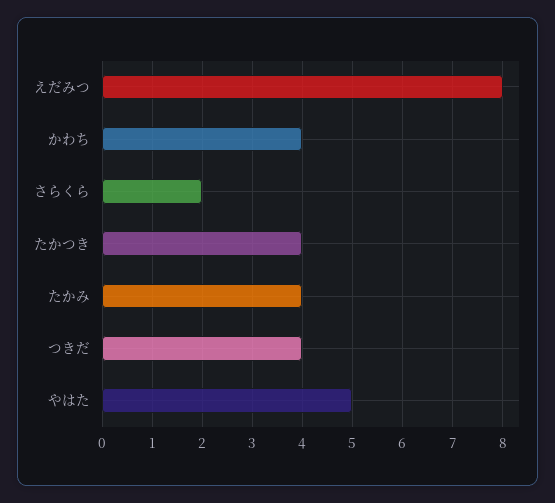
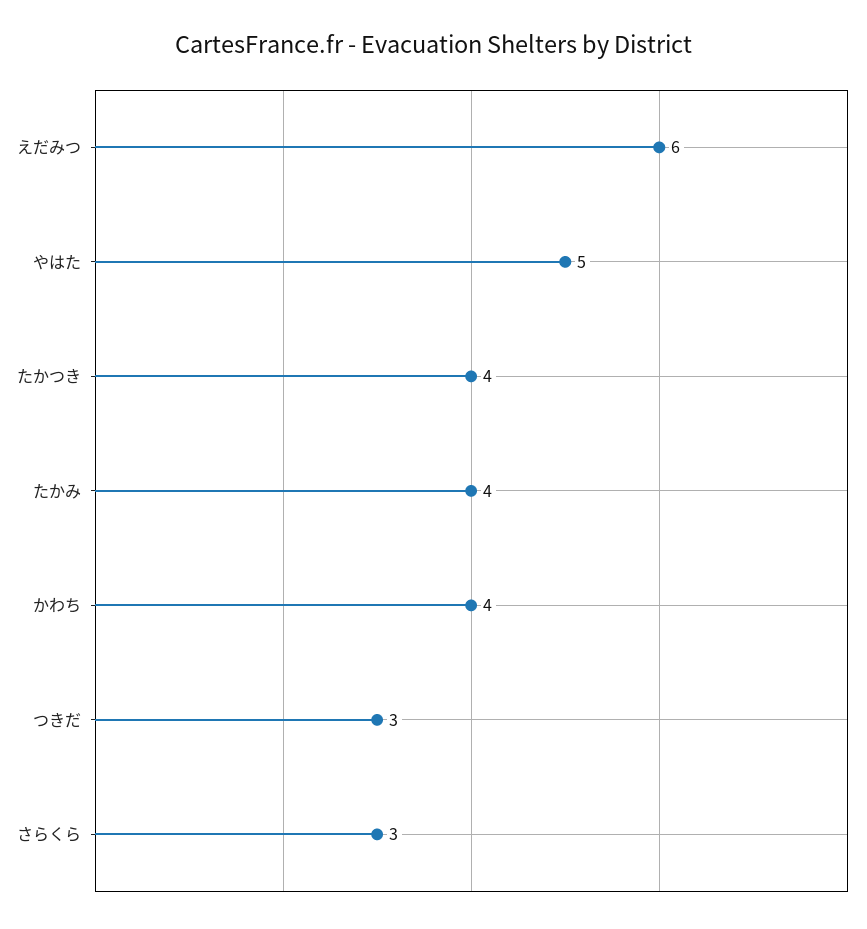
  {
-   "えだみつ": 8,
+   "えだみつ": 6,
    "かわち": 4,
-   "さらくら": 2,
+   "さらくら": 3,
    "たかつき": 4,
    "たかみ": 4,
-   "つきだ": 4,
+   "つきだ": 3,
    "やはた": 5
  }

